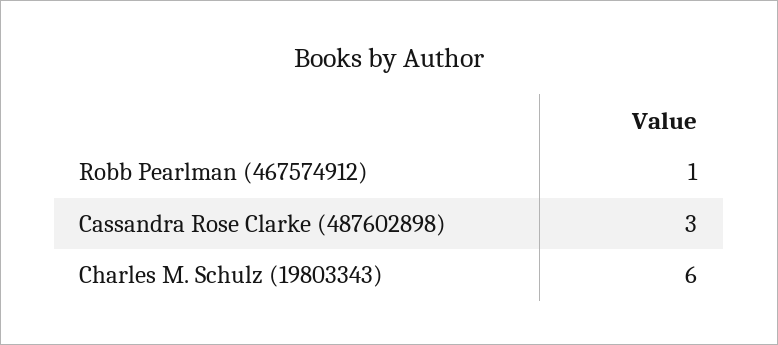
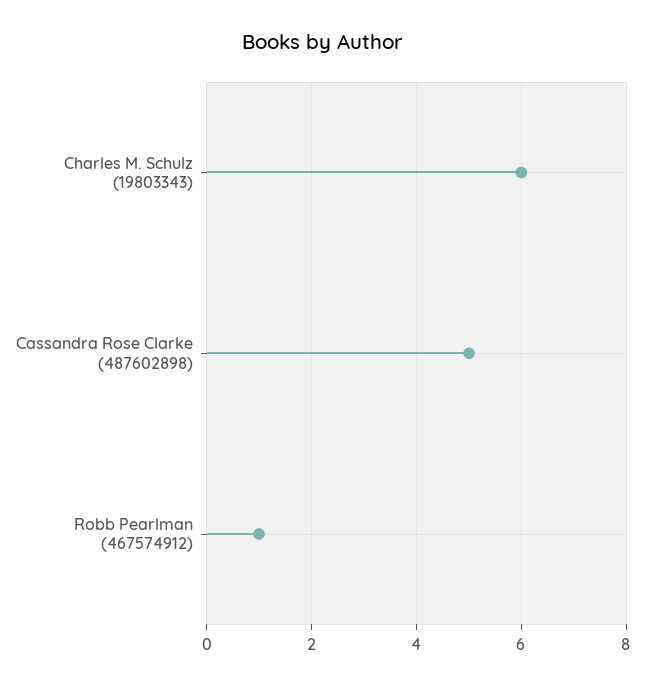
  {
    "Robb Pearlman (467574912)": 1,
-   "Cassandra Rose Clarke (487602898)": 3,
+   "Cassandra Rose Clarke (487602898)": 5,
    "Charles M. Schulz (19803343)": 6
  }

